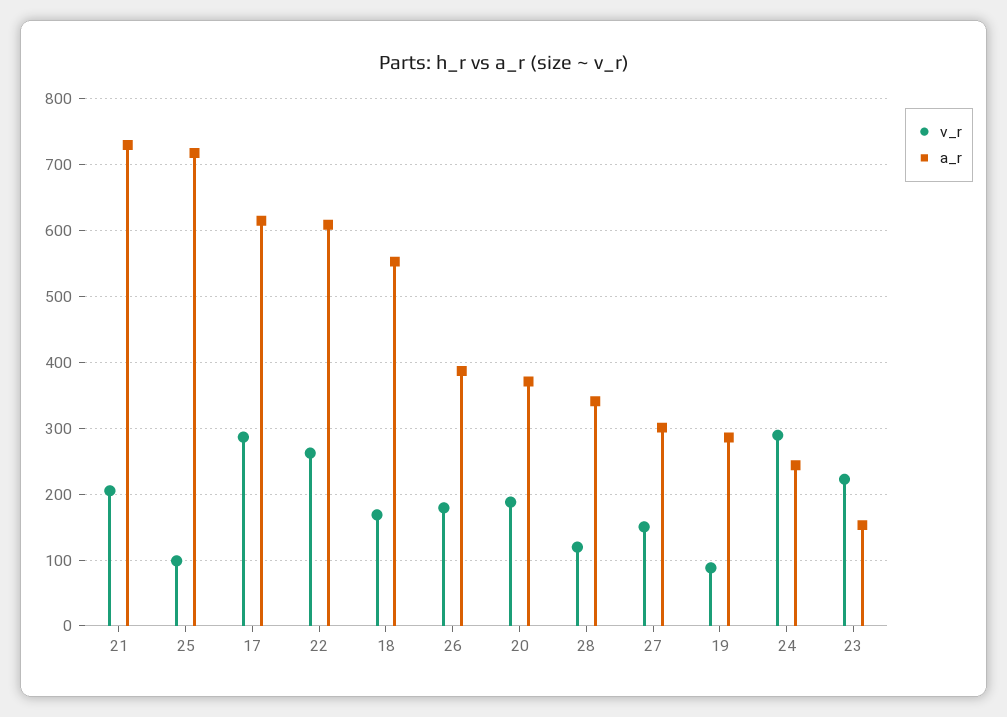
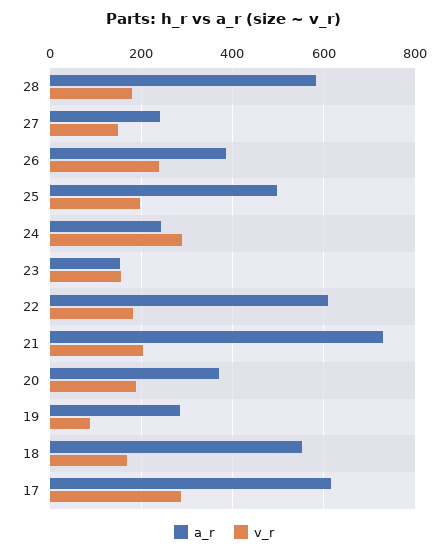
  {
    "v_r": {
      "21": 210,
-     "25": 100,
+     "25": 200,
      "17": 290,
-     "22": 260,
+     "22": 180,
      "18": 170,
-     "26": 180,
+     "26": 240,
      "20": 190,
-     "28": 120,
+     "28": 180,
      "27": 150,
      "19": 90,
      "24": 290,
-     "23": 220
+     "23": 160
    },
    "a_r": {
      "21": 730,
-     "25": 720,
+     "25": 500,
      "17": 620,
      "22": 610,
      "18": 550,
      "26": 390,
      "20": 370,
-     "28": 340,
+     "28": 580,
-     "27": 300,
+     "27": 240,
      "19": 290,
      "24": 240,
      "23": 150
    }
  }

